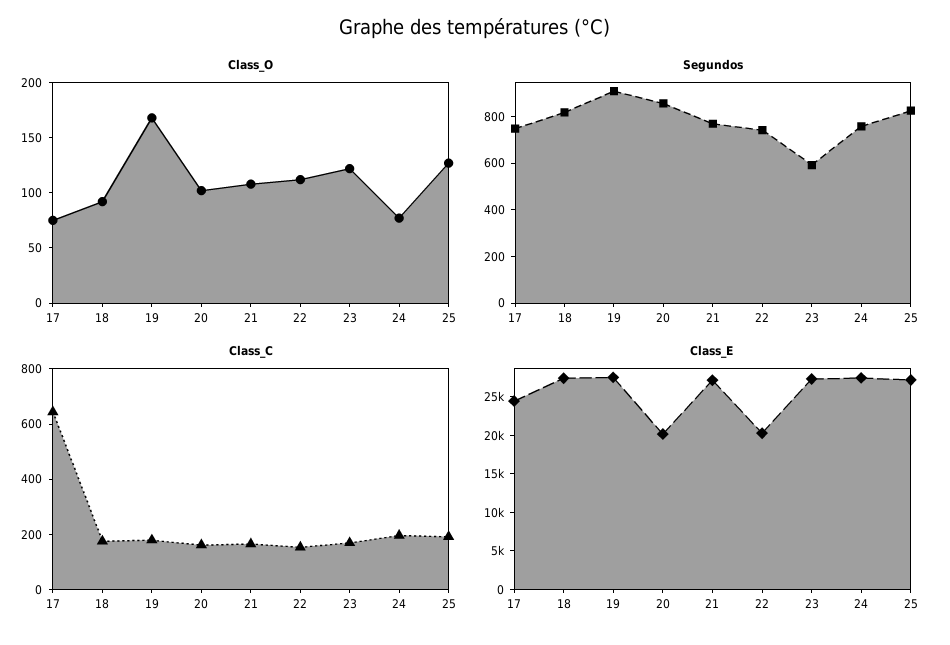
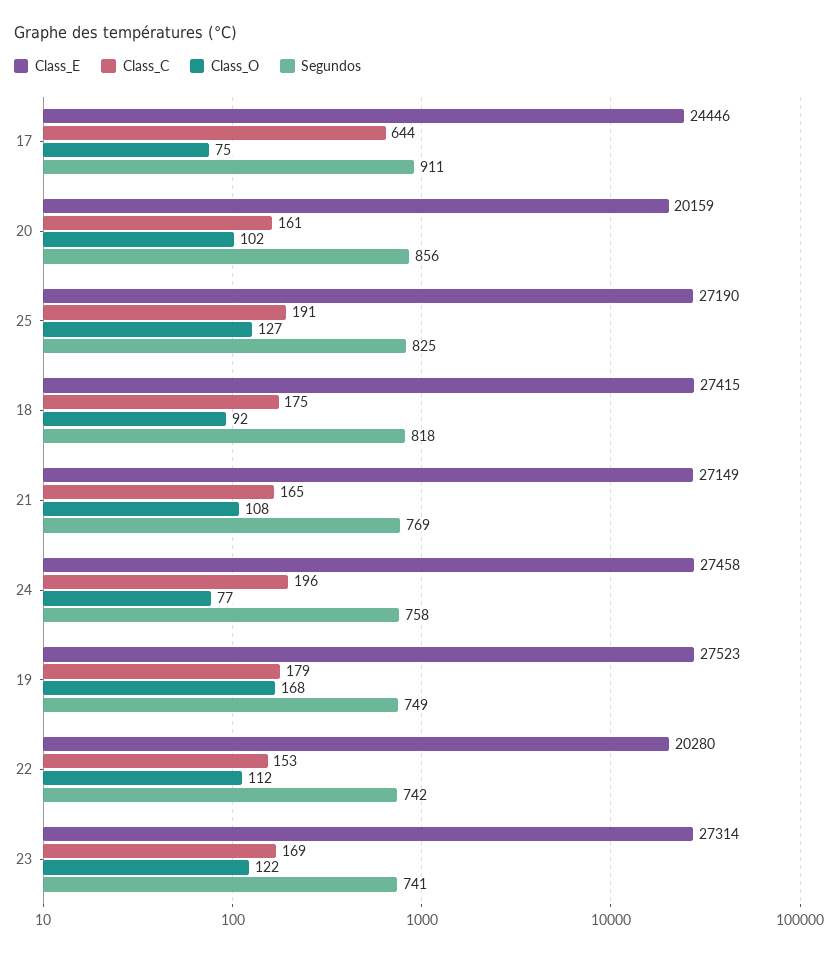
  {
    "Class_O": {
      "17": 75,
      "18": 92,
      "19": 168,
      "20": 102,
      "21": 108,
      "22": 112,
      "23": 122,
      "24": 77,
      "25": 127
    },
    "Segundos": {
-     "17": 750,
+     "17": 911,
      "18": 818,
-     "19": 900,
+     "19": 749,
      "20": 856,
      "21": 769,
      "22": 742,
-     "23": 600,
+     "23": 741,
      "24": 758,
      "25": 825
    },
    "Class_C": {
      "17": 644,
      "18": 175,
      "19": 179,
      "20": 161,
      "21": 165,
      "22": 153,
      "23": 169,
      "24": 196,
      "25": 191
    },
    "Class_E": {
      "17": 24446,
      "18": 27415,
      "19": 27523,
      "20": 20159,
      "21": 27149,
      "22": 20280,
      "23": 27314,
      "24": 27458,
      "25": 27190
    }
  }

